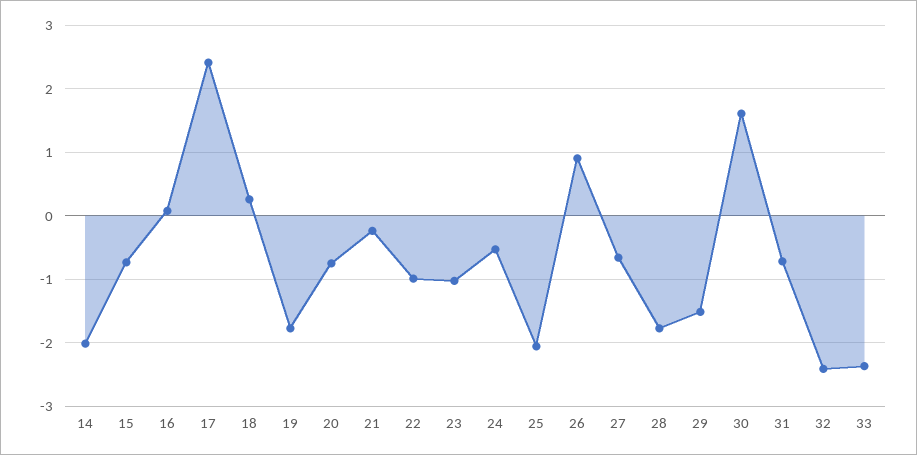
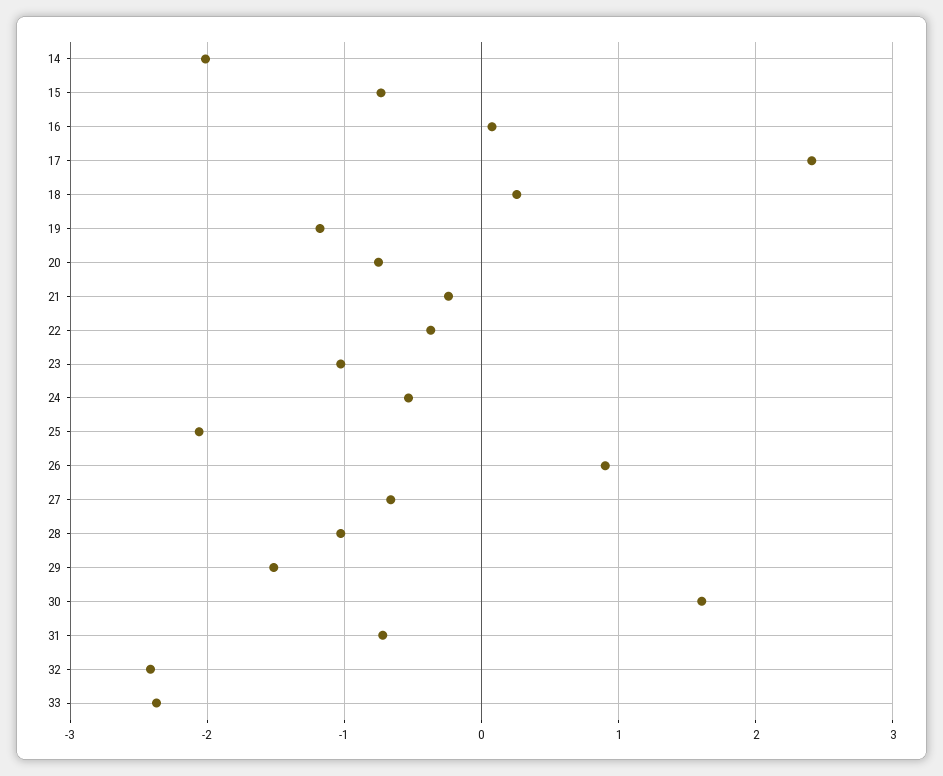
  {
    "14": -2,
    "15": -0.7,
    "16": 0.1,
    "17": 2.4,
    "18": 0.3,
-   "19": -1.8,
+   "19": -1.2,
    "20": -0.8,
    "21": -0.2,
-   "22": -1,
+   "22": -0.4,
    "23": -1,
    "24": -0.5,
    "25": -2.1,
    "26": 0.9,
    "27": -0.7,
-   "28": -1.8,
+   "28": -1,
    "29": -1.5,
    "30": 1.6,
    "31": -0.7,
    "32": -2.4,
    "33": -2.4
  }

